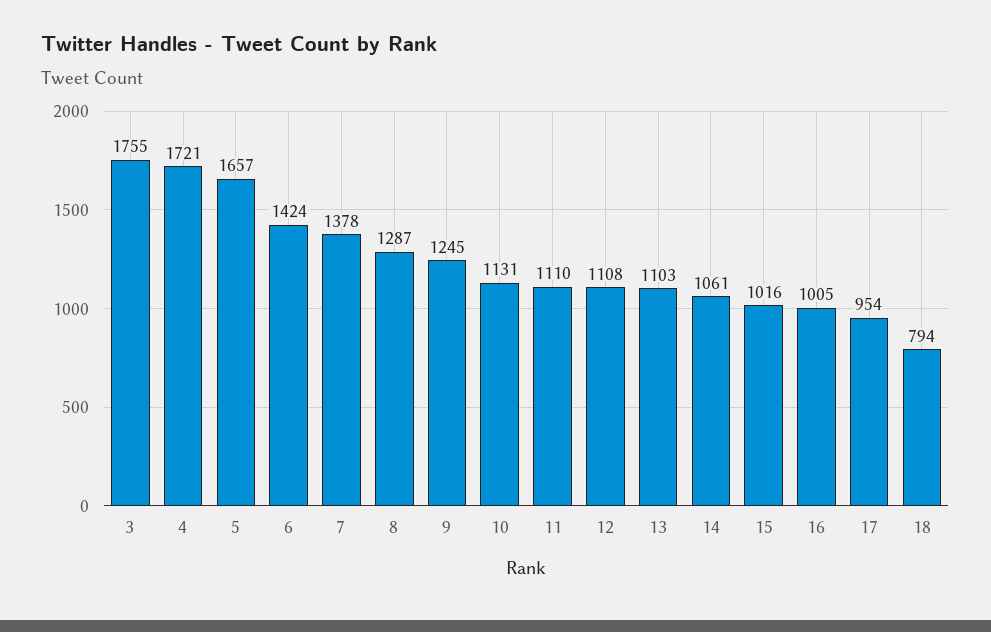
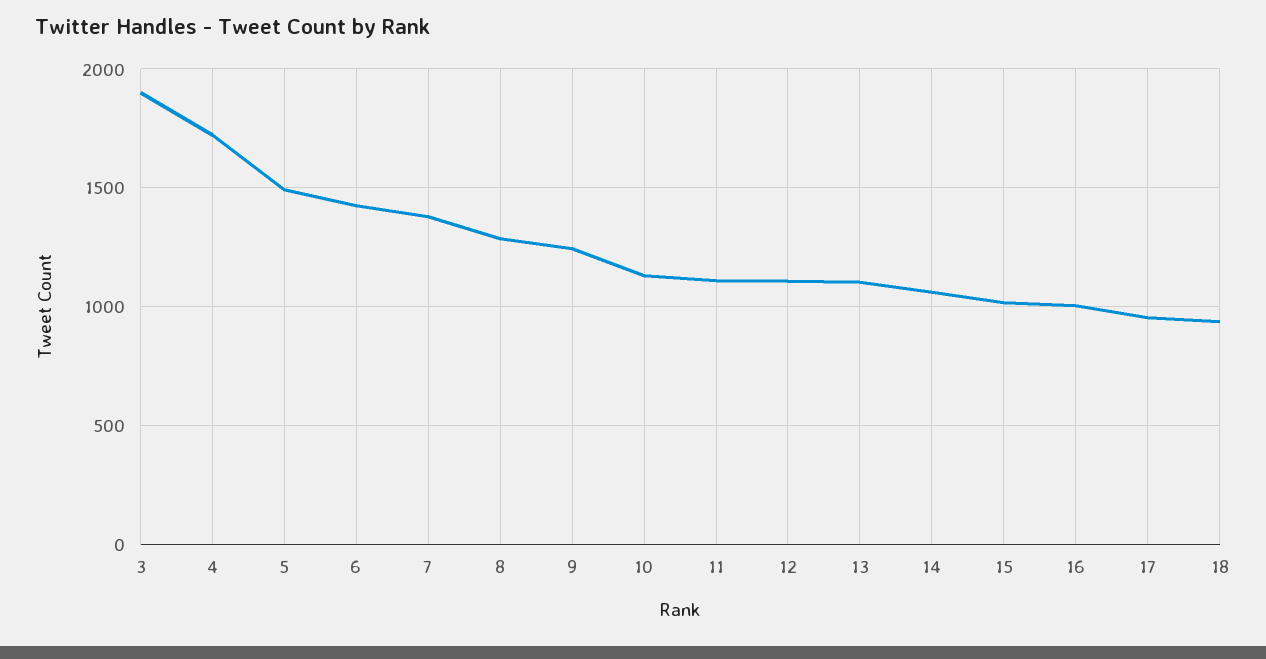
  {
-   "3": 1755,
+   "3": 1900,
    "4": 1721,
-   "5": 1657,
+   "5": 1500,
    "6": 1424,
    "7": 1378,
    "8": 1287,
    "9": 1245,
    "10": 1131,
    "11": 1110,
    "12": 1108,
    "13": 1103,
    "14": 1061,
    "15": 1016,
    "16": 1005,
    "17": 954,
-   "18": 794
+   "18": 950
  }

